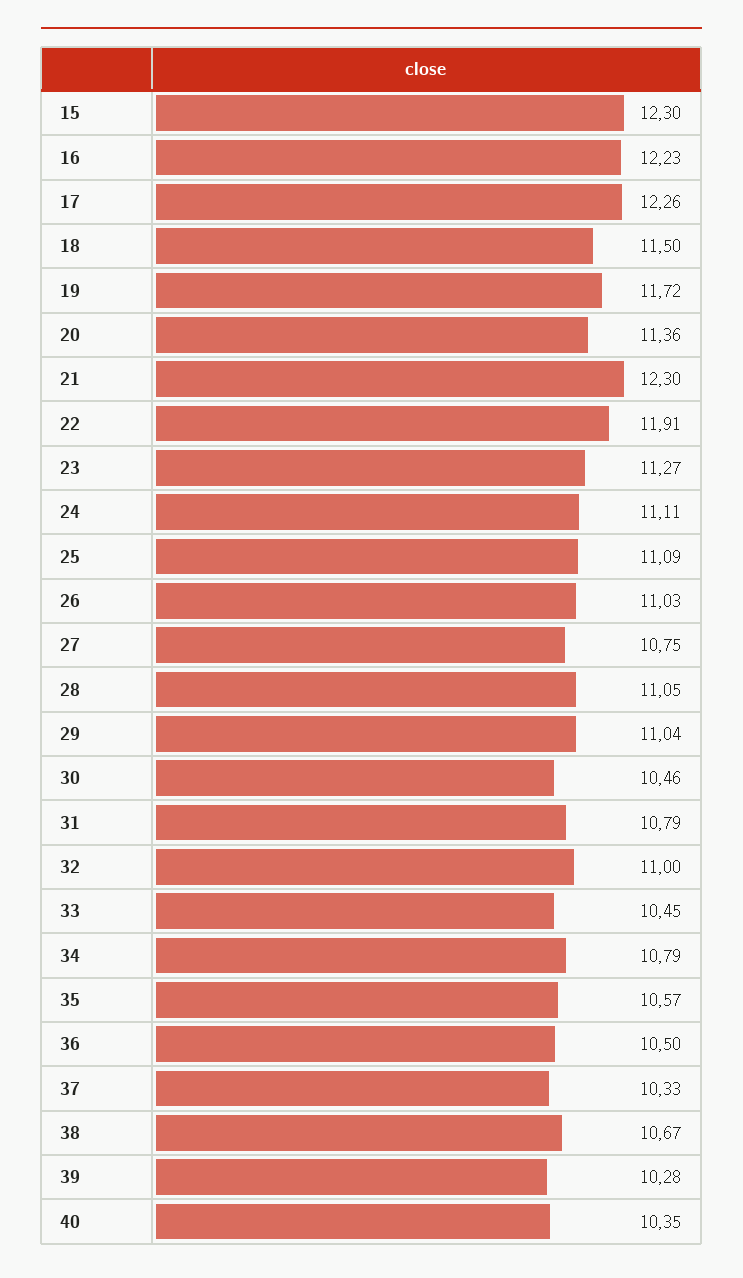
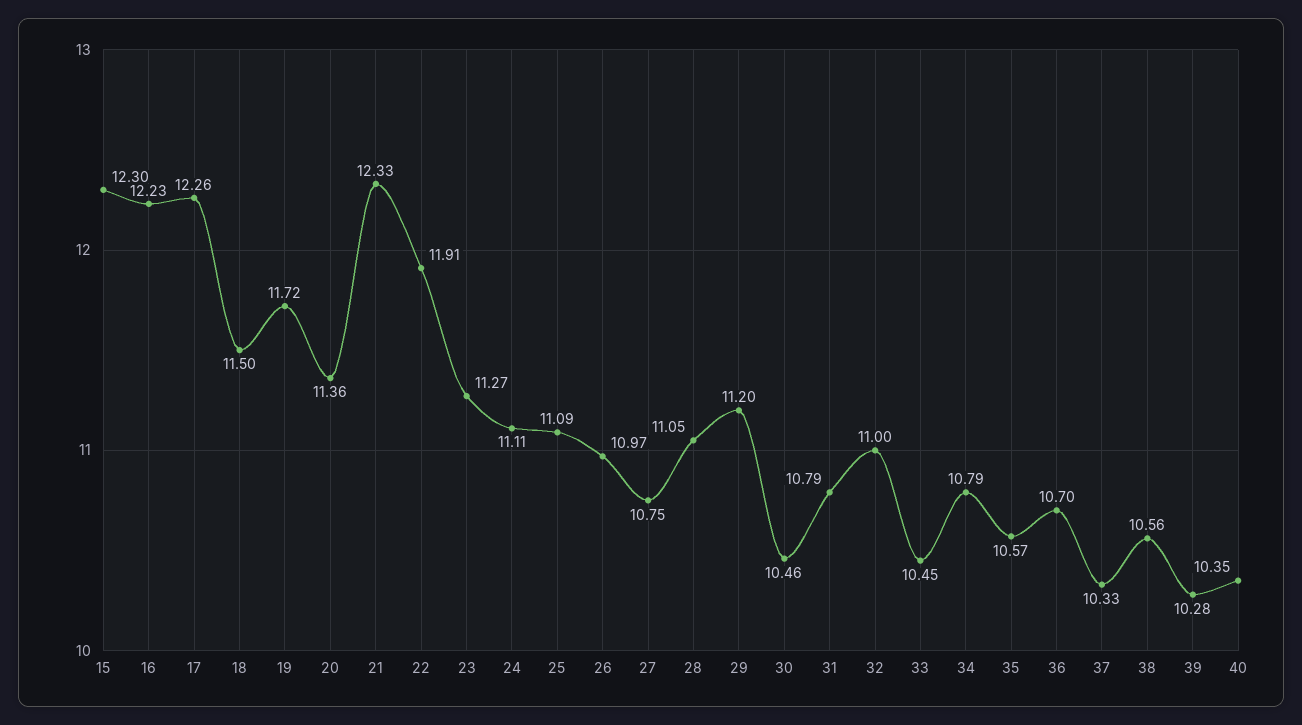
  {
    "15": 12.3,
    "16": 12.23,
    "17": 12.26,
    "18": 11.5,
    "19": 11.72,
    "20": 11.36,
-   "21": 12.3,
+   "21": 12.33,
    "22": 11.91,
    "23": 11.27,
    "24": 11.11,
    "25": 11.09,
-   "26": 11.03,
+   "26": 10.97,
    "27": 10.75,
    "28": 11.05,
-   "29": 11.04,
+   "29": 11.2,
    "30": 10.46,
    "31": 10.79,
    "32": 11,
    "33": 10.45,
    "34": 10.79,
    "35": 10.57,
-   "36": 10.5,
+   "36": 10.7,
    "37": 10.33,
-   "38": 10.67,
+   "38": 10.56,
    "39": 10.28,
    "40": 10.35
  }

